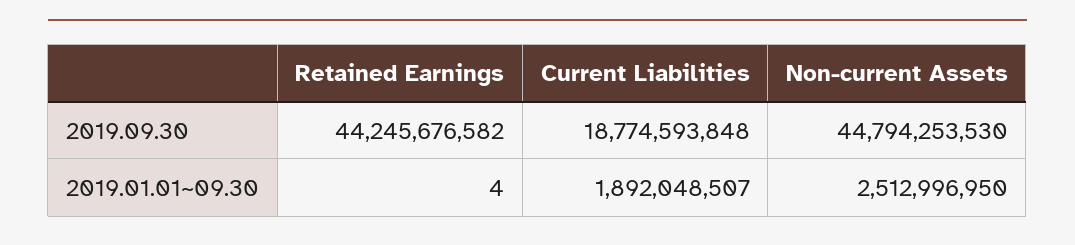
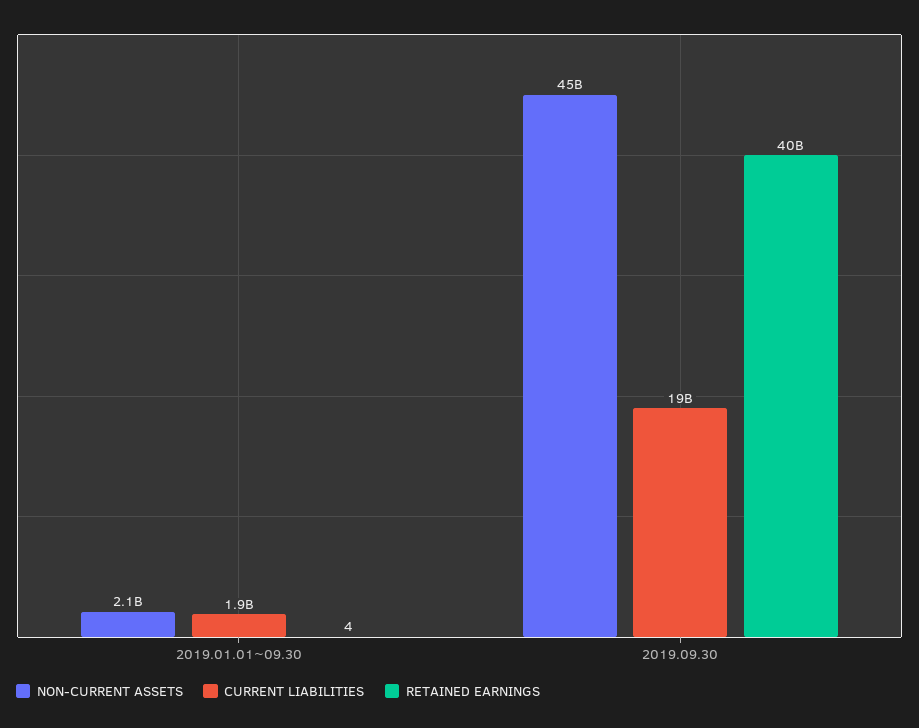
  {
    "Retained Earnings": {
-     "2019.09.30": 44245676582,
+     "2019.09.30": 40000000000,
      "2019.01.01~09.30": 4
    },
    "Current Liabilities": {
      "2019.09.30": 18774593848,
      "2019.01.01~09.30": 1892048507
    },
    "Non-current Assets": {
      "2019.09.30": 44794253530,
-     "2019.01.01~09.30": 2512996950
+     "2019.01.01~09.30": 2100000000
    }
  }

